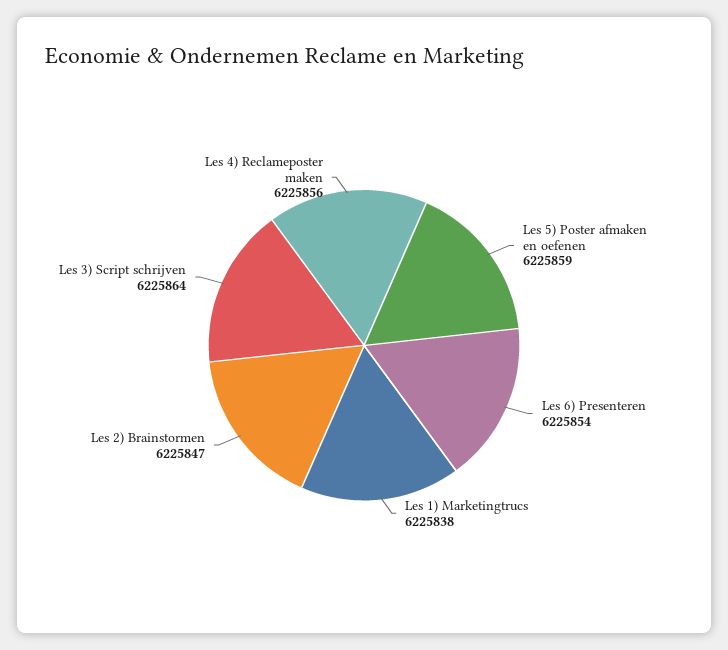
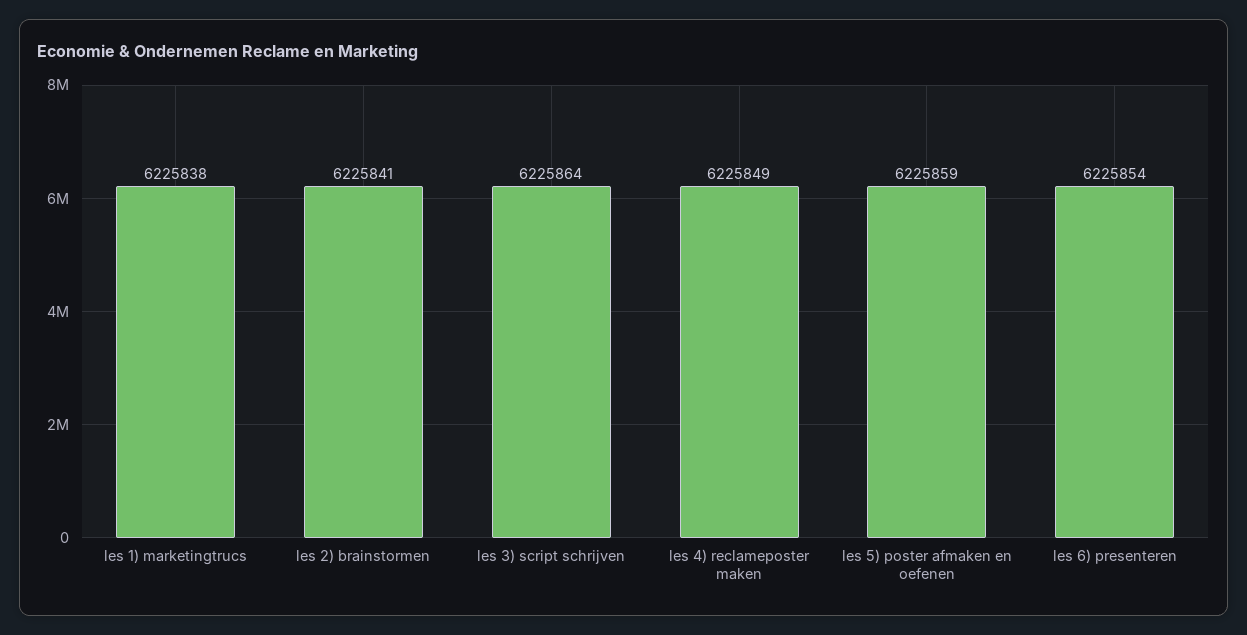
  {
    "Les 5) Poster afmaken en oefenen": 6225859,
    "Les 6) Presenteren": 6225854,
    "Les 1) Marketingtrucs": 6225838,
-   "Les 2) Brainstormen": 6225847,
+   "Les 2) Brainstormen": 6225841,
    "Les 3) Script schrijven": 6225864,
-   "Les 4) Reclameposter maken": 6225856
+   "Les 4) Reclameposter maken": 6225849
  }

